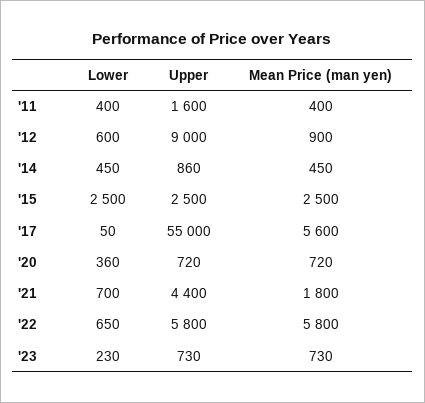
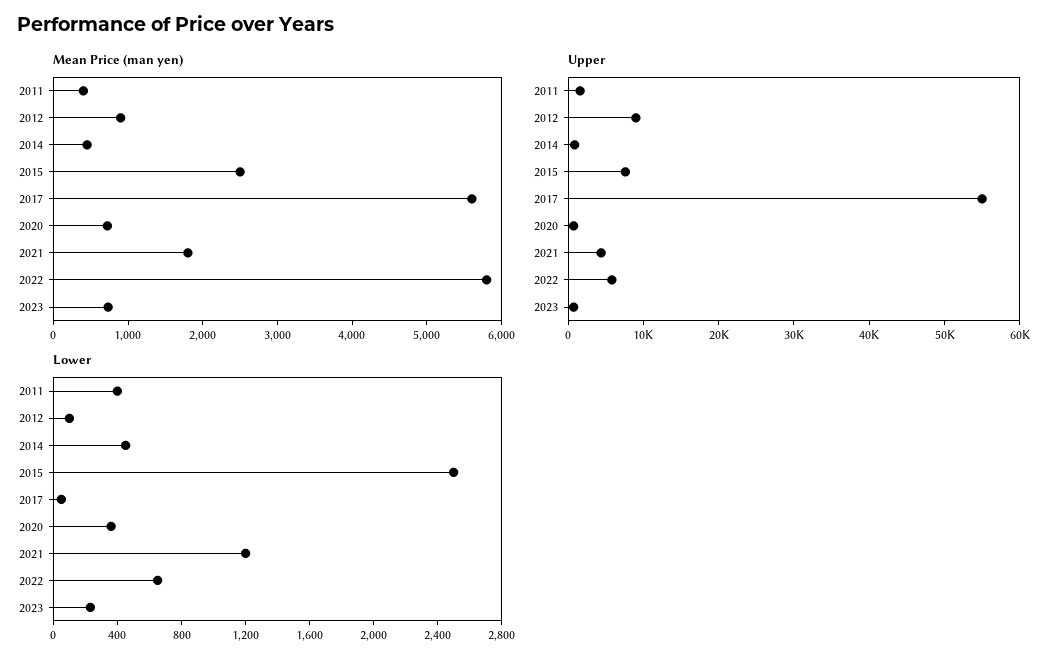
  {
    "Lower": {
      "'11": 400,
-     "'12": 600,
+     "'12": 100,
      "'14": 450,
      "'15": 2500,
      "'17": 50,
      "'20": 360,
-     "'21": 700,
+     "'21": 1200,
      "'22": 650,
      "'23": 230
    },
    "Upper": {
      "'11": 1600,
      "'12": 9000,
      "'14": 860,
-     "'15": 2500,
+     "'15": 8000,
      "'17": 55000,
      "'20": 720,
      "'21": 4400,
      "'22": 5800,
      "'23": 730
    },
    "Mean Price (man yen)": {
      "'11": 400,
      "'12": 900,
      "'14": 450,
      "'15": 2500,
      "'17": 5600,
      "'20": 720,
      "'21": 1800,
      "'22": 5800,
      "'23": 730
    }
  }

